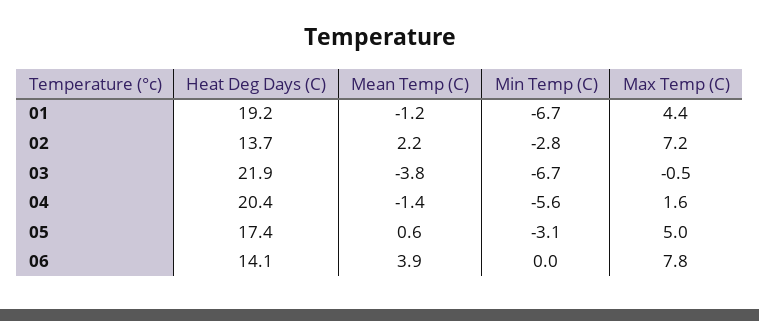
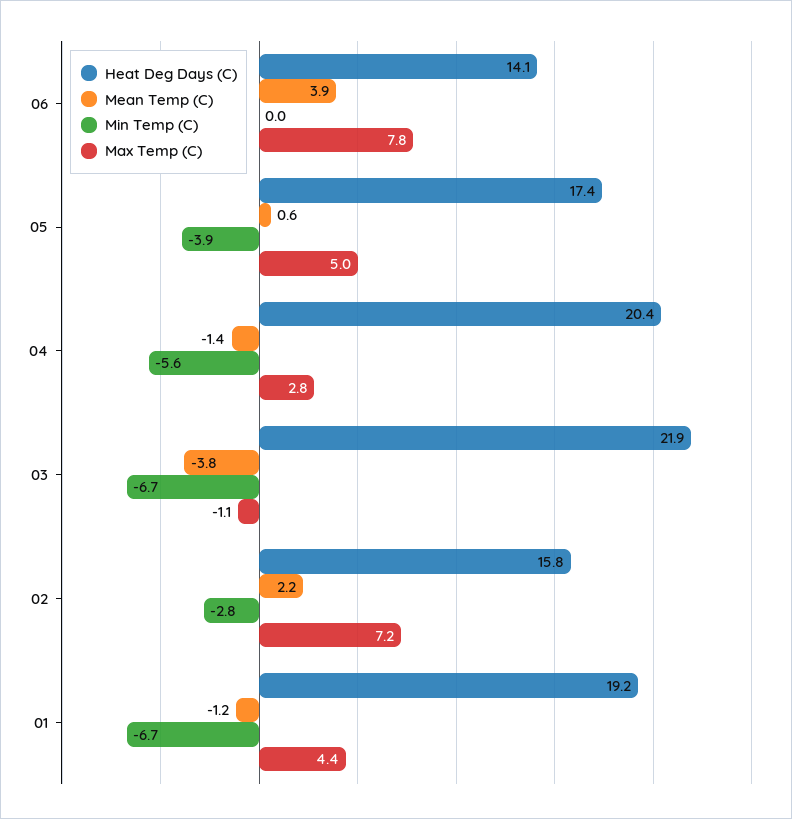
  {
    "Heat Deg Days (C)": {
      "01": 19.2,
-     "02": 13.7,
+     "02": 15.8,
      "03": 21.9,
      "04": 20.4,
      "05": 17.4,
      "06": 14.1
    },
    "Mean Temp (C)": {
      "01": -1.2,
      "02": 2.2,
      "03": -3.8,
      "04": -1.4,
      "05": 0.6,
      "06": 3.9
    },
    "Min Temp (C)": {
      "01": -6.7,
      "02": -2.8,
      "03": -6.7,
      "04": -5.6,
-     "05": -3.1,
+     "05": -3.9,
      "06": 0
    },
    "Max Temp (C)": {
      "01": 4.4,
      "02": 7.2,
-     "03": -0.5,
+     "03": -1.1,
-     "04": 1.6,
+     "04": 2.8,
      "05": 5,
      "06": 7.8
    }
  }

